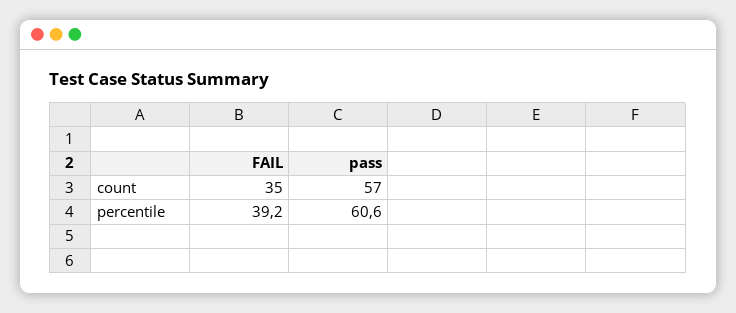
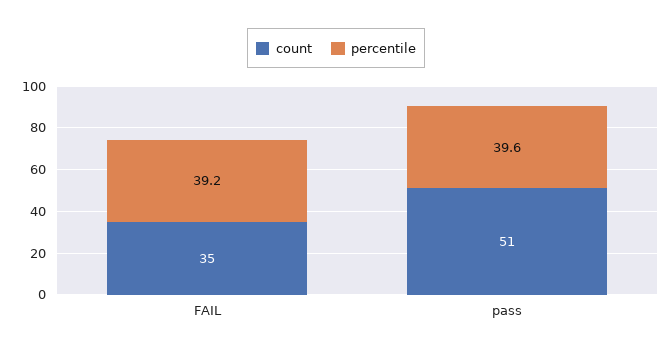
  {
    "count": {
      "FAIL": 35,
-     "pass": 57
+     "pass": 51
    },
    "percentile": {
      "FAIL": 39.2,
-     "pass": 60.6
+     "pass": 39.6
    }
  }

